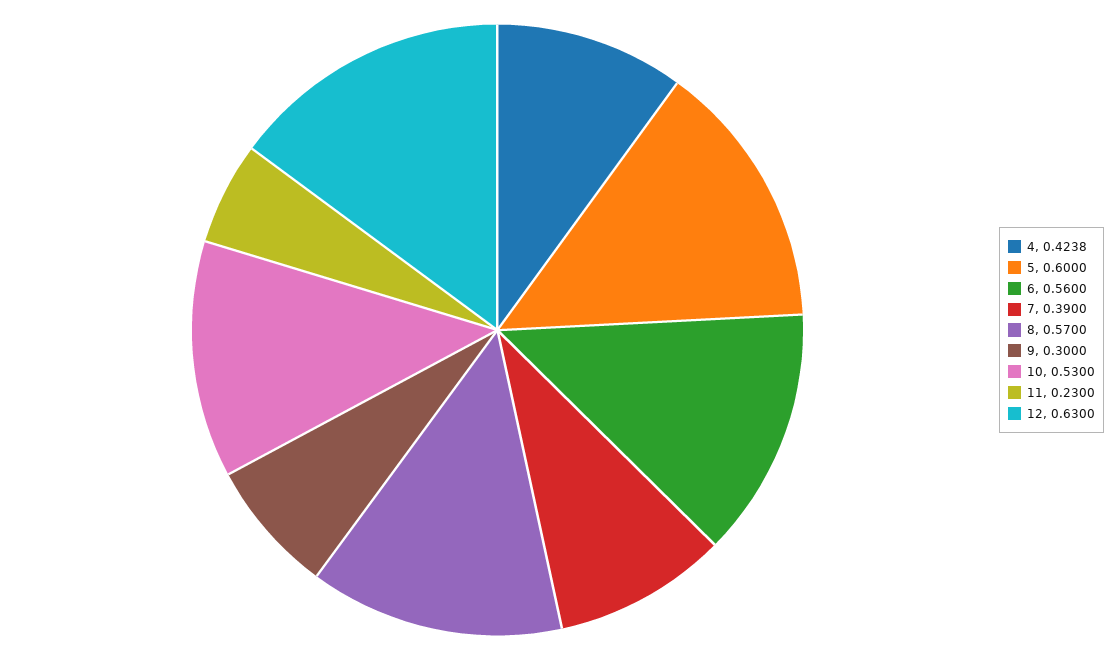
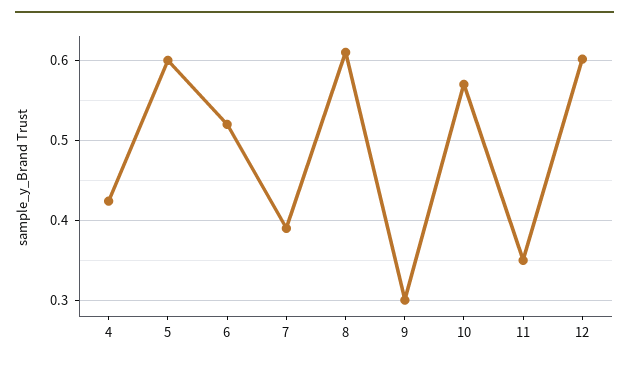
  {
    "4": 0.4238,
    "5": 0.6,
-   "6": 0.56,
+   "6": 0.52,
    "7": 0.39,
-   "8": 0.57,
+   "8": 0.61,
    "9": 0.3,
-   "10": 0.53,
+   "10": 0.57,
-   "11": 0.23,
+   "11": 0.35,
-   "12": 0.63
+   "12": 0.6
  }

